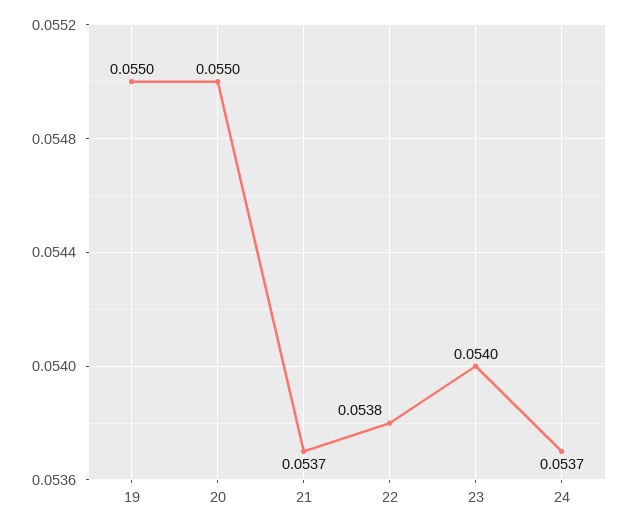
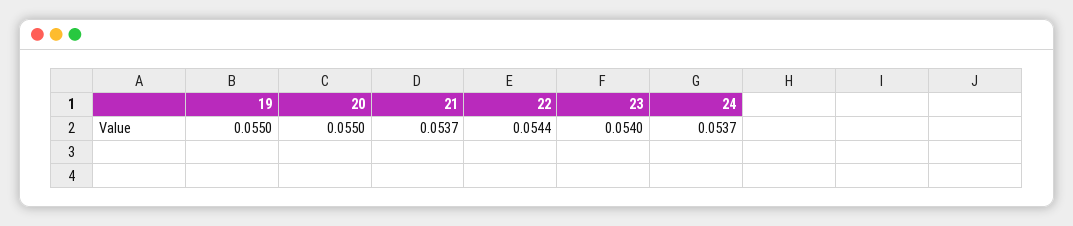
  {
    "19": 0.055,
    "20": 0.055,
    "21": 0.0537,
-   "22": 0.0538,
+   "22": 0.0544,
    "23": 0.054,
    "24": 0.0537
  }

